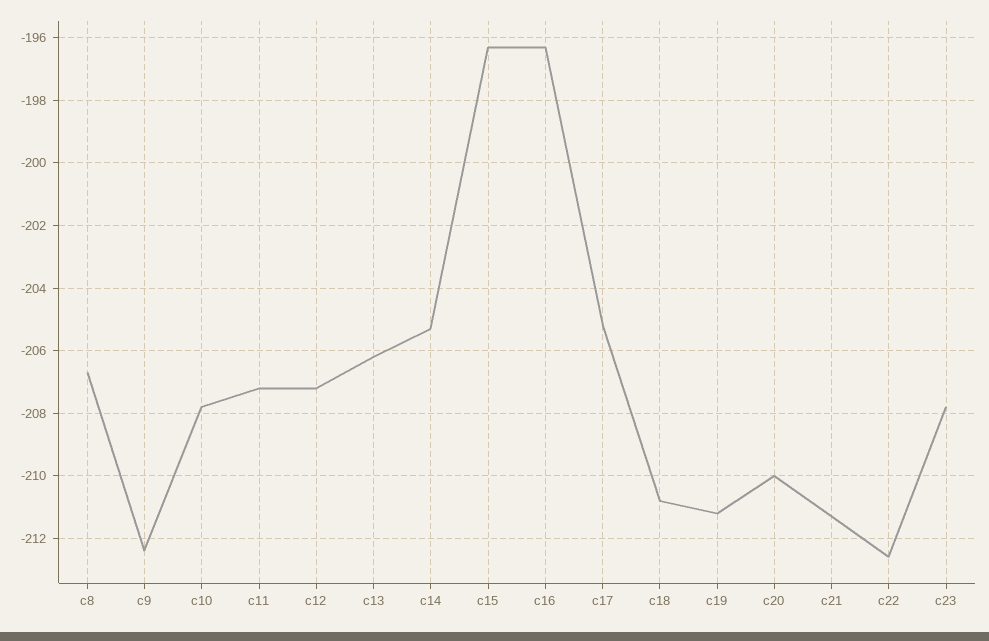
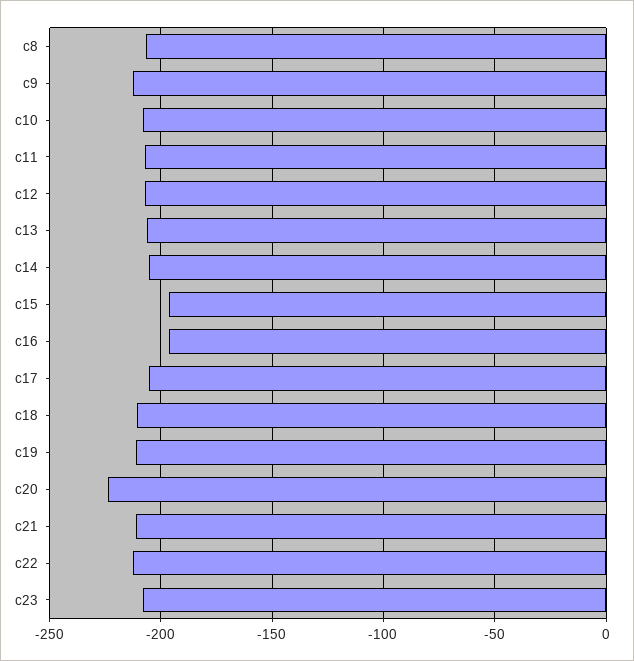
  {
    "c8": -206.5,
    "c9": -212.5,
    "c10": -208,
    "c11": -207,
    "c12": -207,
    "c13": -206,
    "c14": -205.5,
    "c15": -196.5,
    "c16": -196.5,
    "c17": -205,
    "c18": -211,
    "c19": -211,
-   "c20": -210,
+   "c20": -225,
    "c21": -211.5,
    "c22": -212.5,
    "c23": -208
  }

